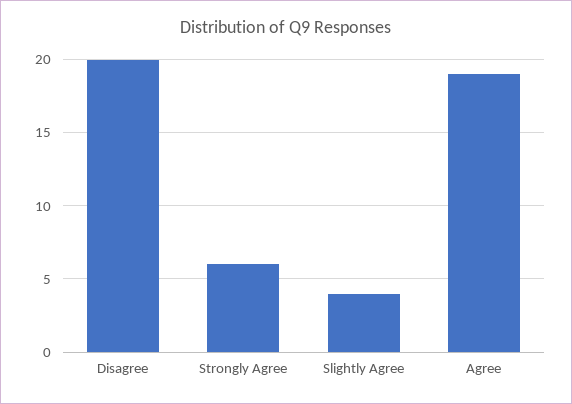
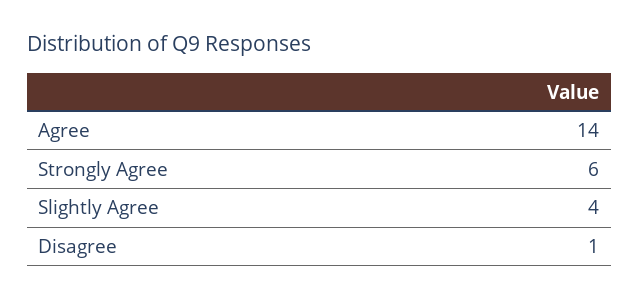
  {
-   "Disagree": 20,
+   "Disagree": 1,
    "Strongly Agree": 6,
    "Slightly Agree": 4,
-   "Agree": 19
+   "Agree": 14
  }

